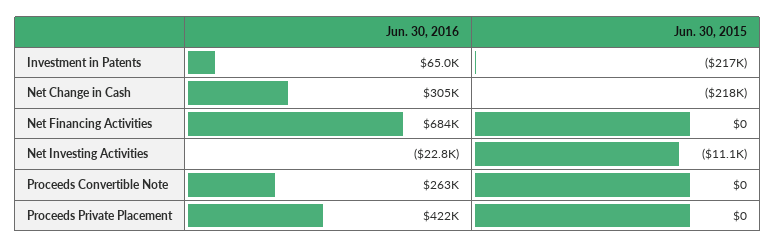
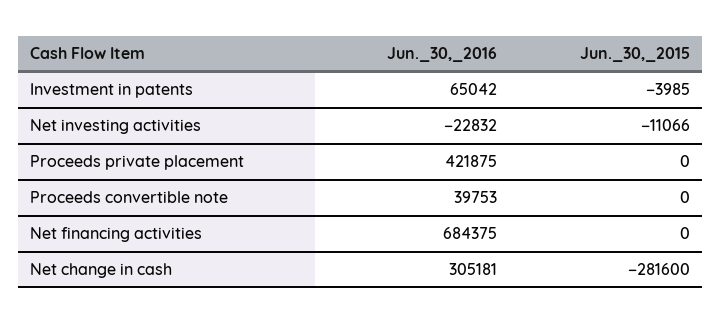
  {
    "Jun. 30, 2016": {
      "Investment in Patents": 65042,
      "Net Change in Cash": 305181,
      "Net Financing Activities": 684375,
      "Net Investing Activities": -22832,
-     "Proceeds Convertible Note": 263000,
+     "Proceeds Convertible Note": 39753,
      "Proceeds Private Placement": 421875
    },
    "Jun. 30, 2015": {
-     "Investment in Patents": -217000,
+     "Investment in Patents": -3985,
-     "Net Change in Cash": -218000,
+     "Net Change in Cash": -281600,
      "Net Financing Activities": 0,
      "Net Investing Activities": -11066,
      "Proceeds Convertible Note": 0,
      "Proceeds Private Placement": 0
    }
  }

